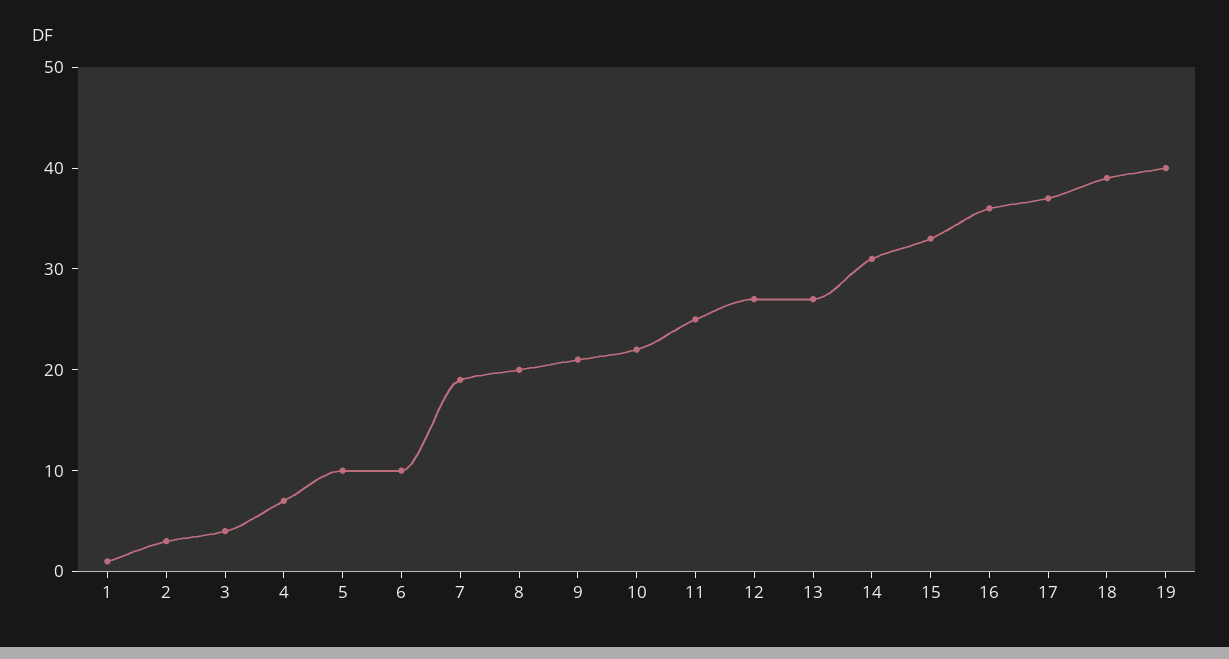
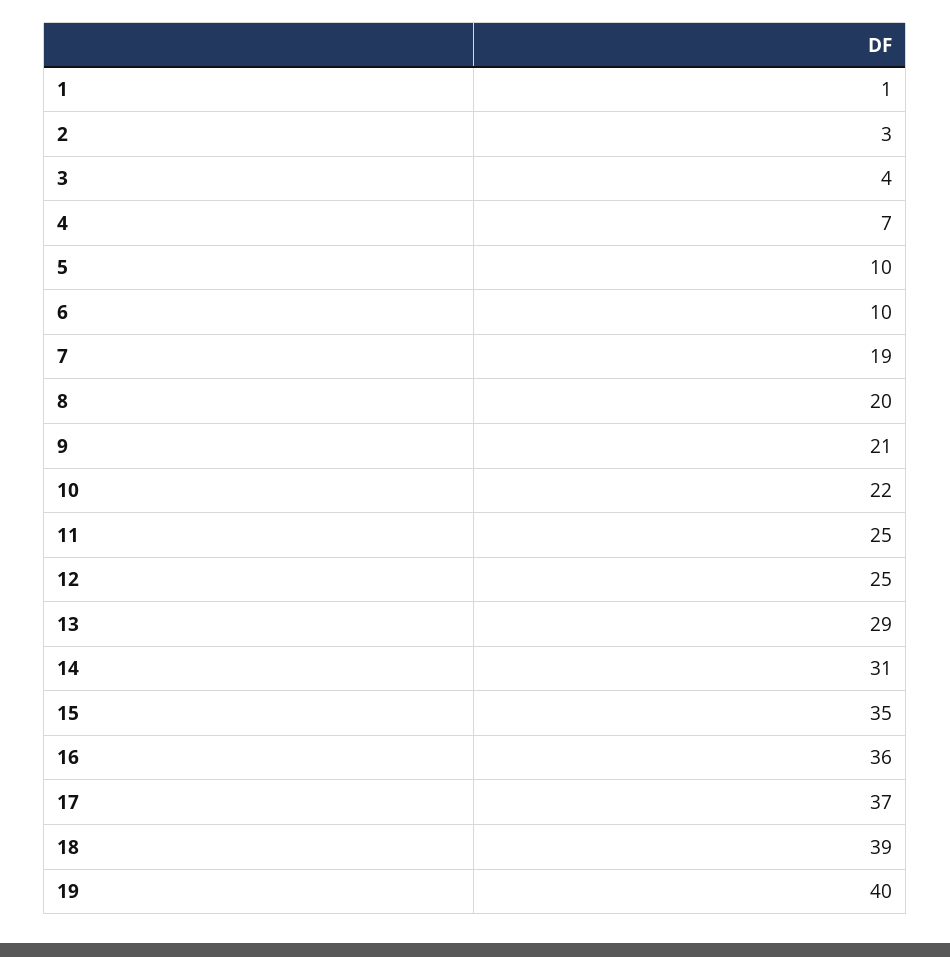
  {
    "1": 1,
    "2": 3,
    "3": 4,
    "4": 7,
    "5": 10,
    "6": 10,
    "7": 19,
    "8": 20,
    "9": 21,
    "10": 22,
    "11": 25,
-   "12": 27,
+   "12": 25,
-   "13": 27,
+   "13": 29,
    "14": 31,
-   "15": 33,
+   "15": 35,
    "16": 36,
    "17": 37,
    "18": 39,
    "19": 40
  }

